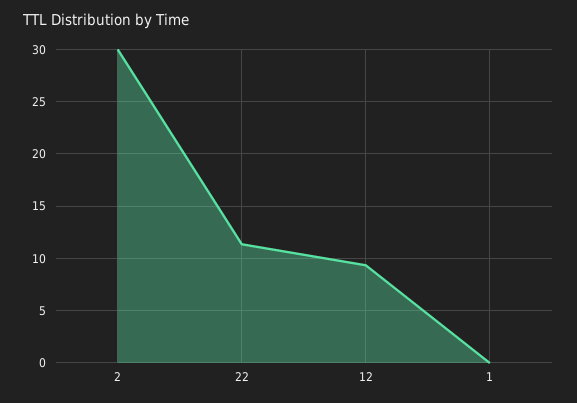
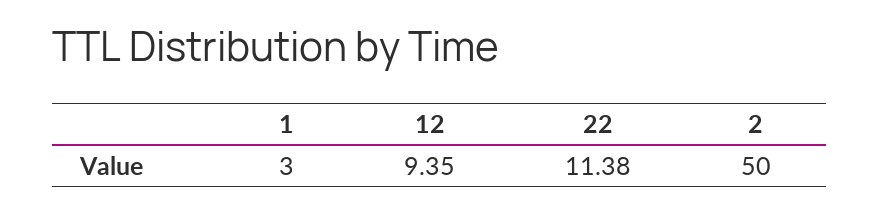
  {
-   "2": 30,
+   "2": 50,
    "22": 11.38,
    "12": 9.35,
-   "1": 0
+   "1": 3
  }

